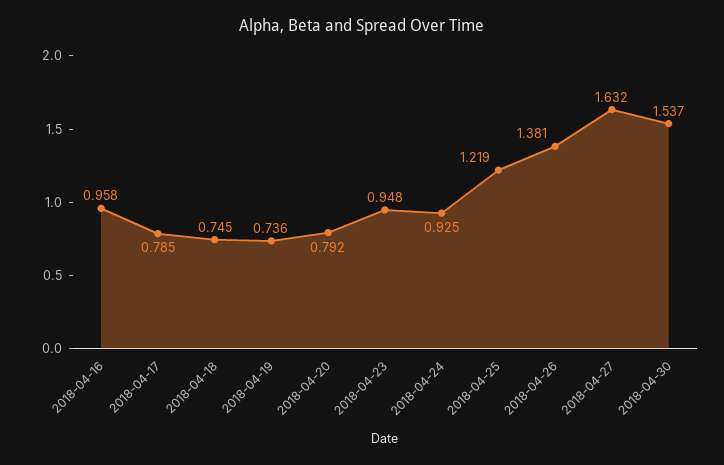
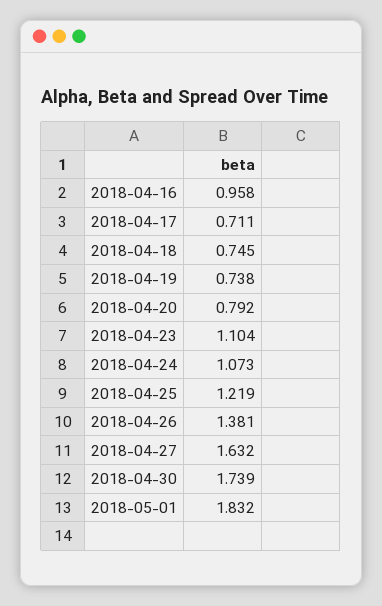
  {
    "2018-04-16": 0.958,
-   "2018-04-17": 0.785,
+   "2018-04-17": 0.711,
    "2018-04-18": 0.745,
-   "2018-04-19": 0.736,
+   "2018-04-19": 0.738,
    "2018-04-20": 0.792,
-   "2018-04-23": 0.948,
+   "2018-04-23": 1.104,
-   "2018-04-24": 0.925,
+   "2018-04-24": 1.073,
    "2018-04-25": 1.219,
    "2018-04-26": 1.381,
    "2018-04-27": 1.632,
-   "2018-04-30": 1.537
+   "2018-04-30": 1.739,
+   "2018-05-01": 1.832
  }

